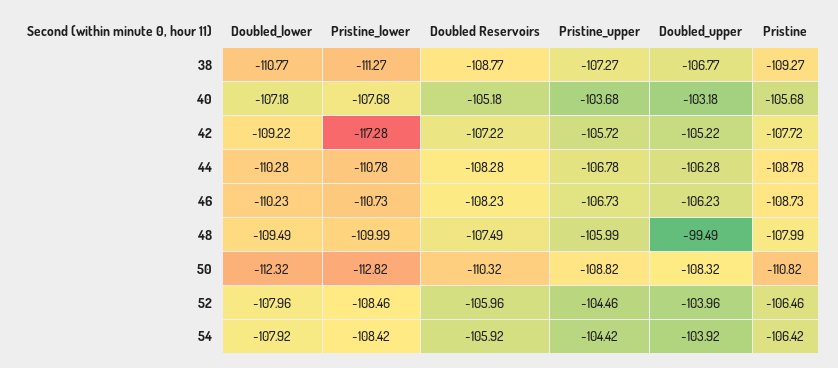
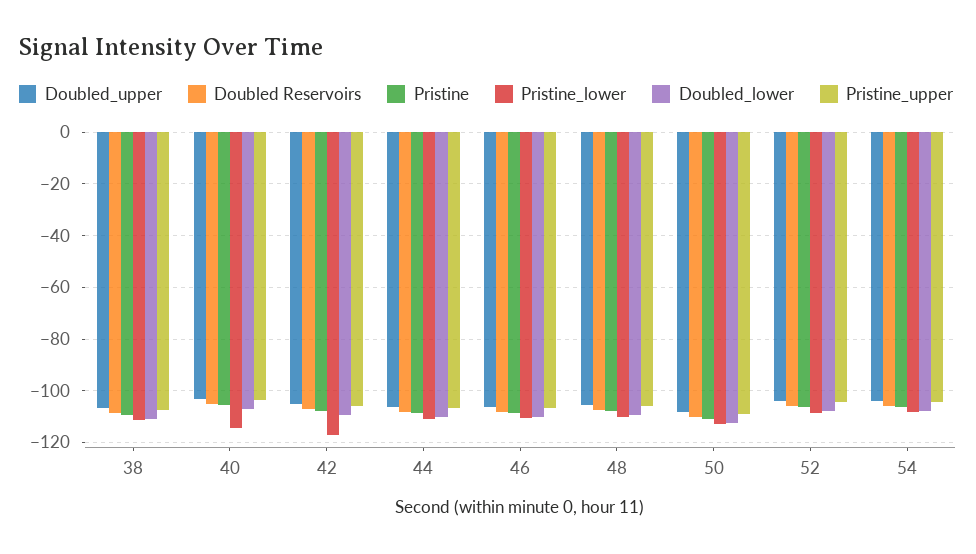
  {
    "Doubled_lower": {
      "38": -110.77,
      "40": -107.18,
      "42": -109.22,
      "44": -110.28,
      "46": -110.23,
      "48": -109.49,
      "50": -112.32,
      "52": -107.96,
      "54": -107.92
    },
    "Pristine_lower": {
      "38": -111.27,
-     "40": -107.68,
+     "40": -115,
      "42": -117.28,
      "44": -110.78,
      "46": -110.73,
      "48": -109.99,
      "50": -112.82,
      "52": -108.46,
      "54": -108.42
    },
    "Doubled Reservoirs": {
      "38": -108.77,
      "40": -105.18,
      "42": -107.22,
      "44": -108.28,
      "46": -108.23,
      "48": -107.49,
      "50": -110.32,
      "52": -105.96,
      "54": -105.92
    },
    "Pristine_upper": {
      "38": -107.27,
      "40": -103.68,
      "42": -105.72,
      "44": -106.78,
      "46": -106.73,
      "48": -105.99,
      "50": -108.82,
      "52": -104.46,
      "54": -104.42
    },
    "Doubled_upper": {
      "38": -106.77,
      "40": -103.18,
      "42": -105.22,
      "44": -106.28,
      "46": -106.23,
-     "48": -99.49,
+     "48": -105,
      "50": -108.32,
      "52": -103.96,
      "54": -103.92
    },
    "Pristine": {
      "38": -109.27,
      "40": -105.68,
      "42": -107.72,
      "44": -108.78,
      "46": -108.73,
      "48": -107.99,
      "50": -110.82,
      "52": -106.46,
      "54": -106.42
    }
  }

